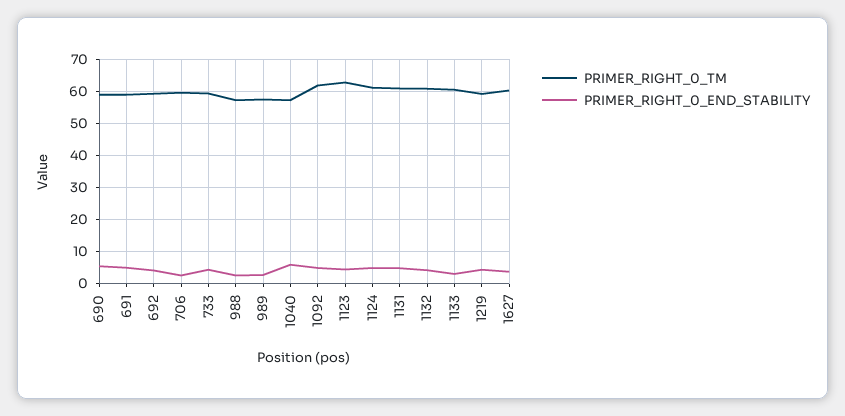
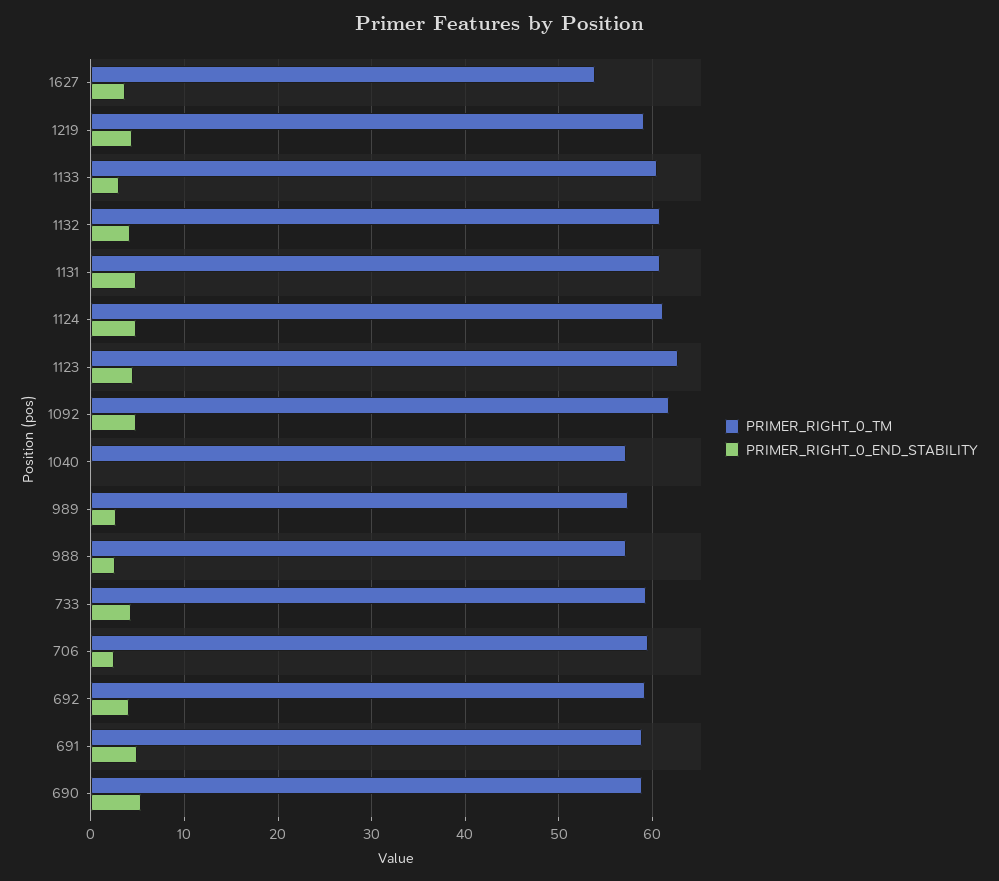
  {
    "PRIMER_RIGHT_0_TM": {
      "690": 59,
      "691": 59,
      "692": 59,
      "706": 60,
      "733": 59,
      "988": 57,
      "989": 57,
      "1040": 57,
      "1092": 62,
      "1123": 63,
      "1124": 61,
      "1131": 61,
      "1132": 61,
      "1133": 60,
      "1219": 59,
-     "1627": 60
+     "1627": 54
    },
    "PRIMER_RIGHT_0_END_STABILITY": {
      "690": 5,
      "691": 5,
      "692": 4,
      "706": 3,
      "733": 4,
      "988": 3,
      "989": 3,
-     "1040": 6,
+     "1040": 0,
      "1092": 5,
      "1123": 4,
      "1124": 5,
      "1131": 5,
      "1132": 4,
      "1133": 3,
      "1219": 4,
      "1627": 4
    }
  }

